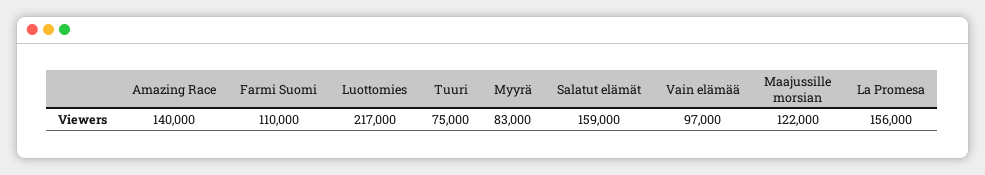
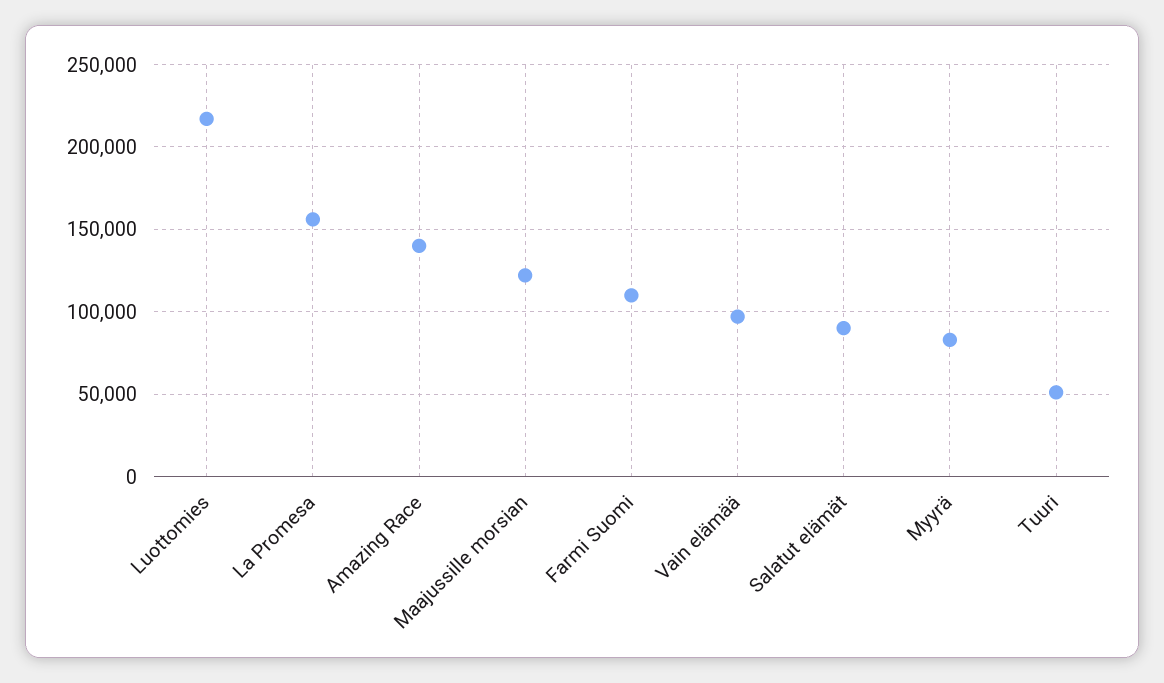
  {
    "Amazing Race": 140000,
    "Farmi Suomi": 110000,
    "Luottomies": 217000,
-   "Tuuri": 75000,
+   "Tuuri": 50000,
    "Myyrä": 83000,
-   "Salatut elämät": 159000,
+   "Salatut elämät": 90000,
    "Vain elämää": 97000,
    "Maajussille morsian": 122000,
    "La Promesa": 156000
  }

